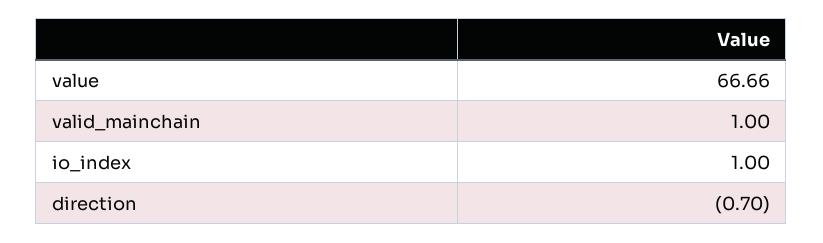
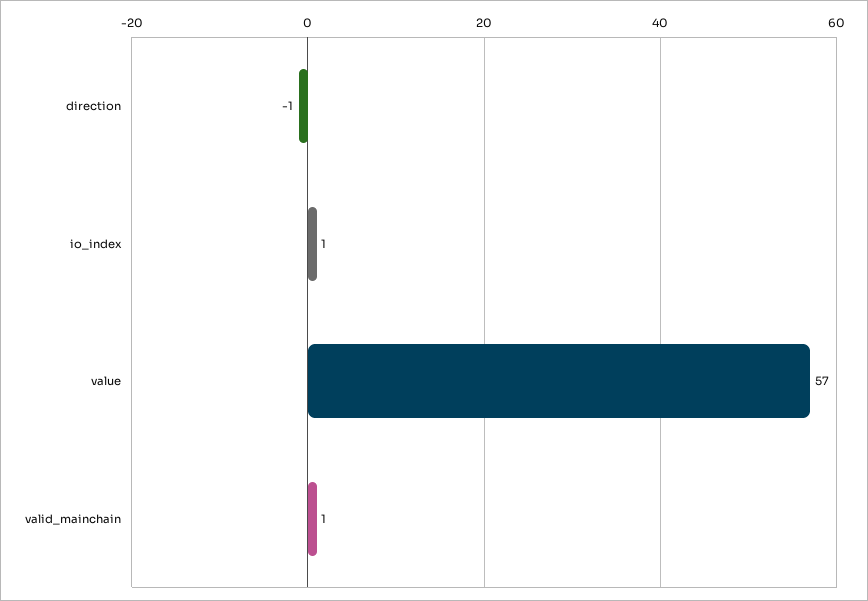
  {
-   "value": 66.66,
+   "value": 57,
    "valid_mainchain": 1,
    "io_index": 1,
    "direction": -0.7
  }

